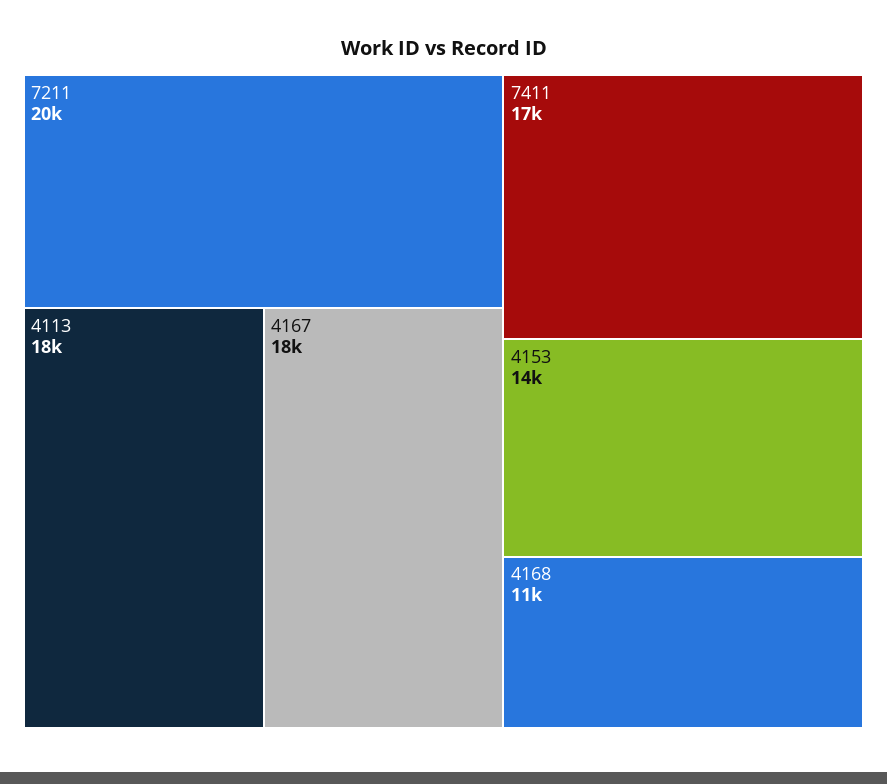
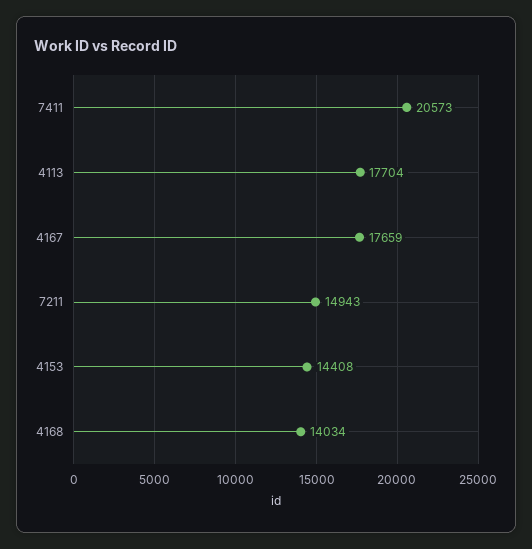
  {
-   "7211": 20000,
+   "7211": 14943,
    "4113": 17704,
    "4167": 17659,
-   "7411": 17000,
+   "7411": 20573,
    "4153": 14408,
-   "4168": 11000
+   "4168": 14034
  }

